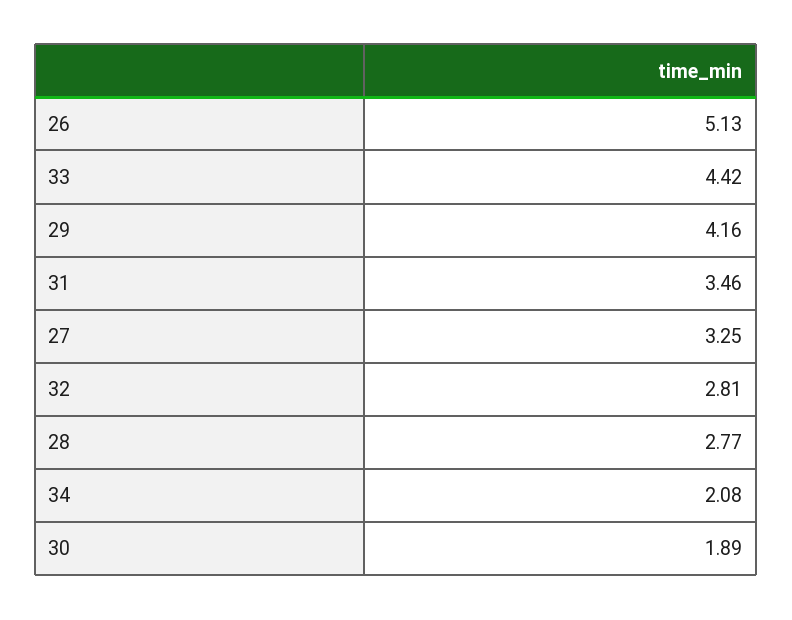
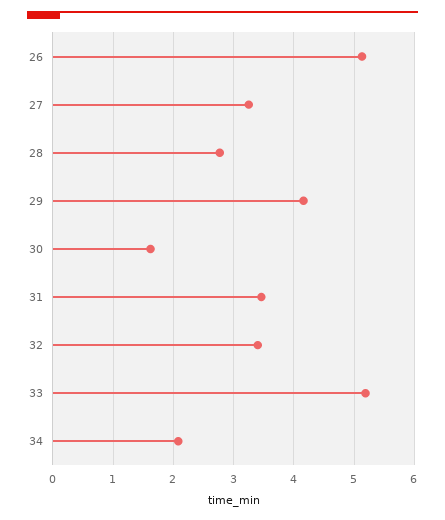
  {
    "26": 5.13,
-   "33": 4.42,
+   "33": 5.2,
    "29": 4.16,
    "31": 3.46,
    "27": 3.25,
-   "32": 2.81,
+   "32": 3.4,
    "28": 2.77,
    "34": 2.08,
-   "30": 1.89
+   "30": 1.6
  }

